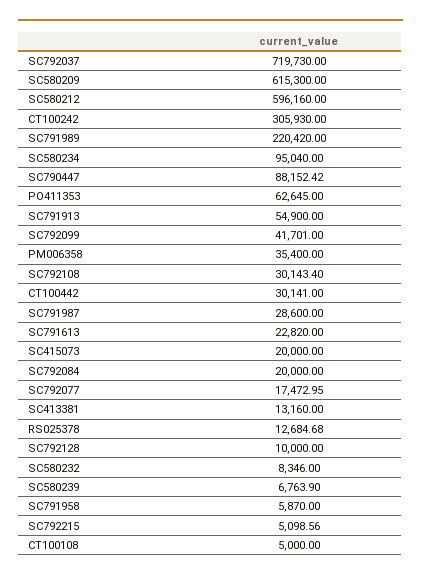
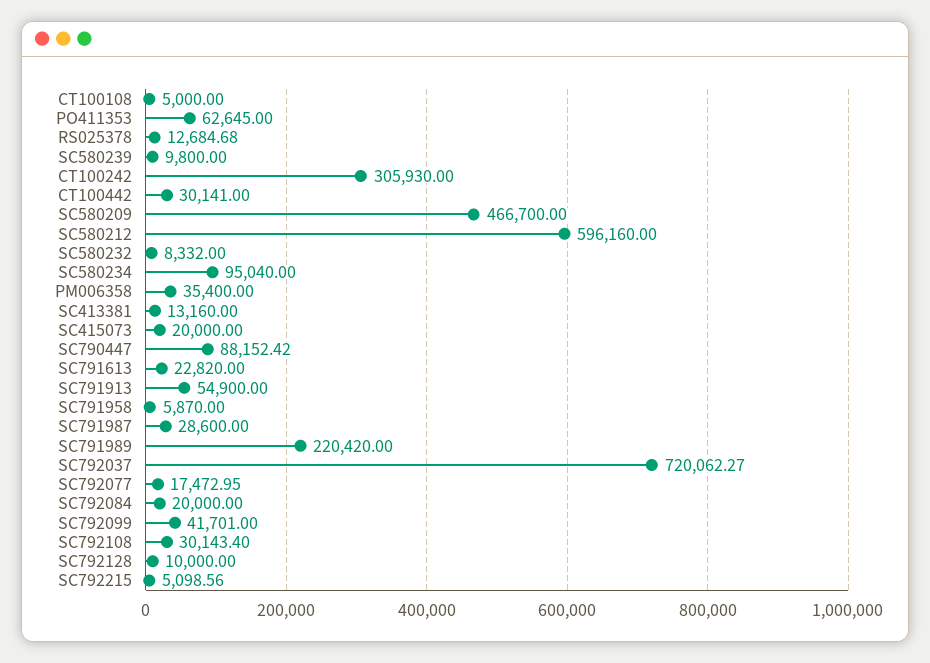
  {
-   "SC792037": 719730,
+   "SC792037": 720062.27,
-   "SC580209": 615300,
+   "SC580209": 466700,
    "SC580212": 596160,
    "CT100242": 305930,
    "SC791989": 220420,
    "SC580234": 95040,
    "SC790447": 88152.42,
    "PO411353": 62645,
    "SC791913": 54900,
    "SC792099": 41701,
    "PM006358": 35400,
    "SC792108": 30143.4,
    "CT100442": 30141,
    "SC791987": 28600,
    "SC791613": 22820,
    "SC415073": 20000,
    "SC792084": 20000,
    "SC792077": 17472.95,
    "SC413381": 13160,
    "RS025378": 12684.68,
    "SC792128": 10000,
-   "SC580232": 8346,
+   "SC580232": 8332,
-   "SC580239": 6763.9,
+   "SC580239": 9800,
    "SC791958": 5870,
    "SC792215": 5098.56,
    "CT100108": 5000
  }

